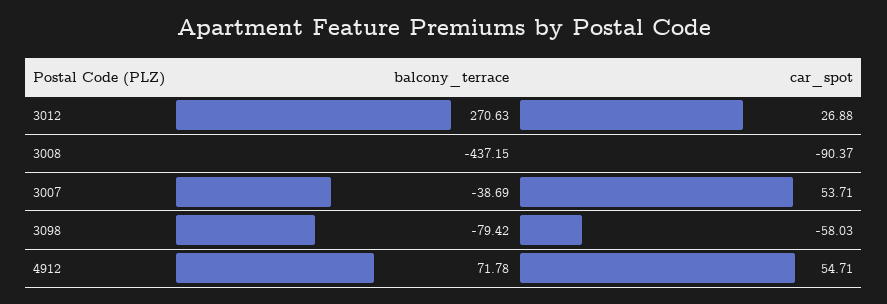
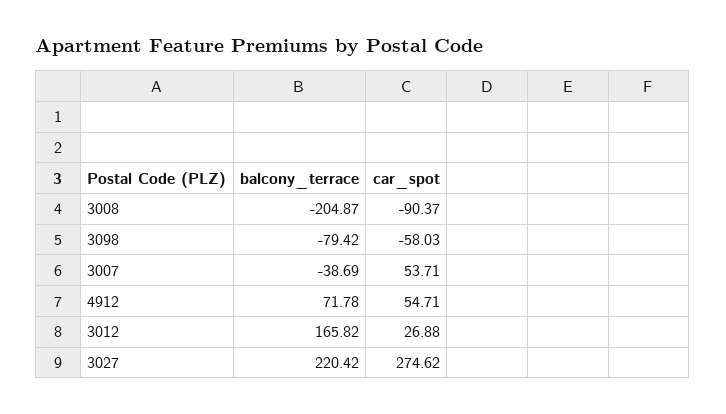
  {
    "balcony_terrace": {
-     "3012": 270.63,
+     "3012": 165.82,
-     "3008": -437.15,
+     "3008": -204.87,
      "3007": -38.69,
      "3098": -79.42,
-     "4912": 71.78
+     "4912": 71.78,
+     "3027": 220.42
    },
    "car_spot": {
      "3012": 26.88,
      "3008": -90.37,
      "3007": 53.71,
      "3098": -58.03,
-     "4912": 54.71
+     "4912": 54.71,
+     "3027": 274.62
    }
  }

